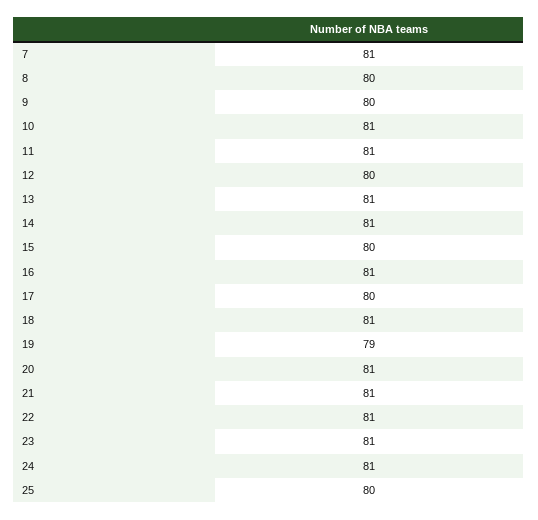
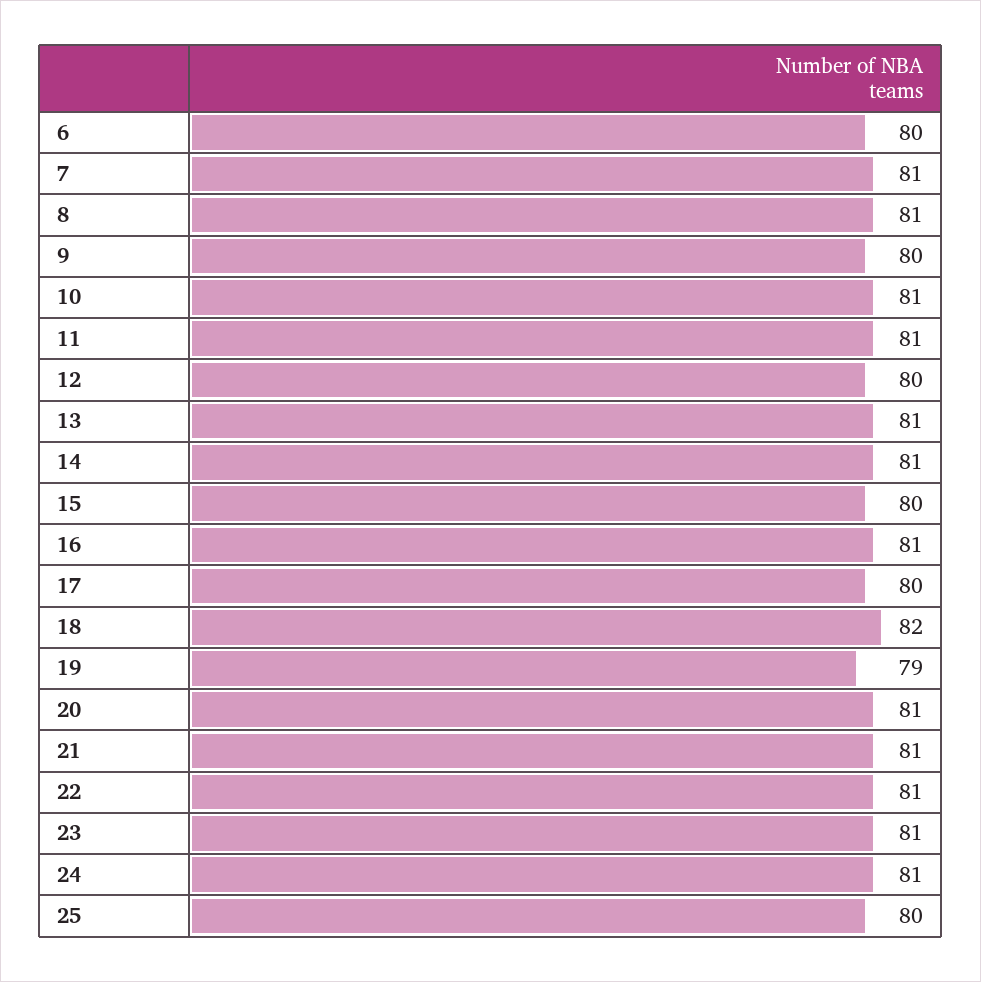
  {
    "7": 81,
-   "8": 80,
+   "8": 81,
    "9": 80,
    "10": 81,
    "11": 81,
    "12": 80,
    "13": 81,
    "14": 81,
    "15": 80,
    "16": 81,
    "17": 80,
-   "18": 81,
+   "18": 82,
    "19": 79,
    "20": 81,
    "21": 81,
    "22": 81,
    "23": 81,
    "24": 81,
-   "25": 80
+   "25": 80,
+   "6": 80
  }

